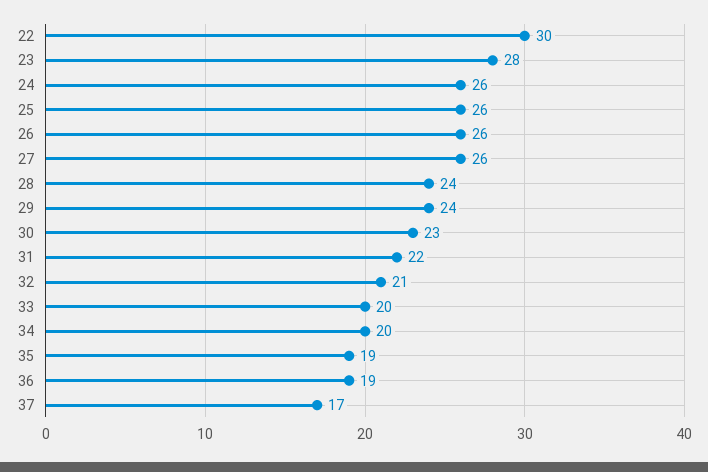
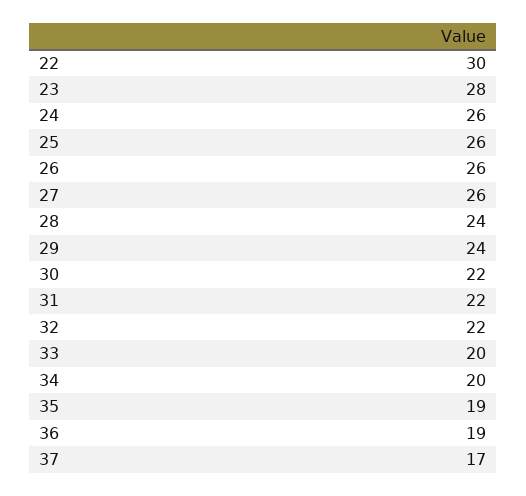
  {
    "22": 30,
    "23": 28,
    "24": 26,
    "25": 26,
    "26": 26,
    "27": 26,
    "28": 24,
    "29": 24,
-   "30": 23,
+   "30": 22,
    "31": 22,
-   "32": 21,
+   "32": 22,
    "33": 20,
    "34": 20,
    "35": 19,
    "36": 19,
    "37": 17
  }

